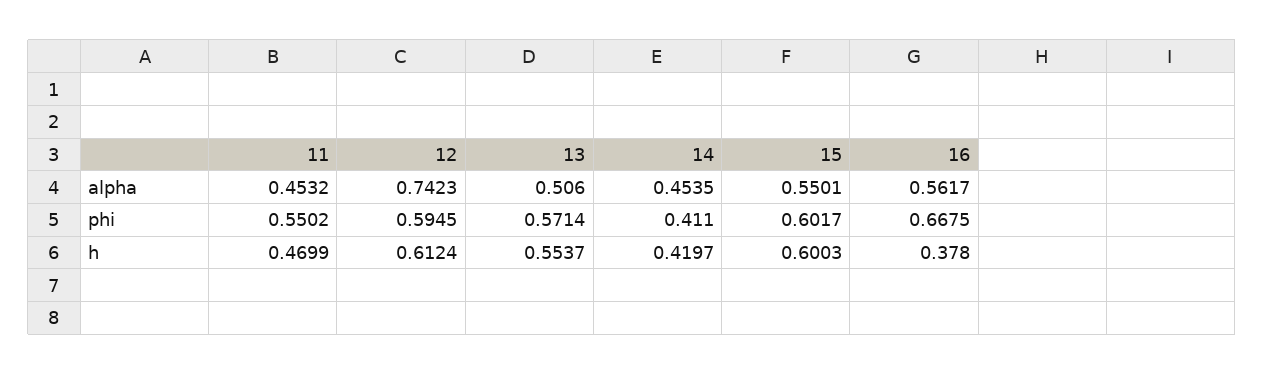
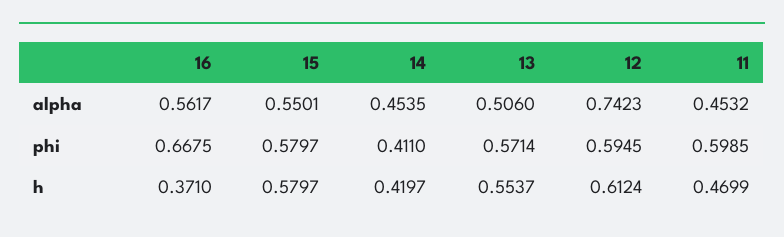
  {
    "11": {
      "alpha": 0.4532,
-     "phi": 0.5502,
+     "phi": 0.5985,
      "h": 0.4699
    },
    "12": {
      "alpha": 0.7423,
      "phi": 0.5945,
      "h": 0.6124
    },
    "13": {
      "alpha": 0.506,
      "phi": 0.5714,
      "h": 0.5537
    },
    "14": {
      "alpha": 0.4535,
      "phi": 0.411,
      "h": 0.4197
    },
    "15": {
      "alpha": 0.5501,
-     "phi": 0.6017,
+     "phi": 0.5797,
-     "h": 0.6003
+     "h": 0.5797
    },
    "16": {
      "alpha": 0.5617,
      "phi": 0.6675,
-     "h": 0.378
+     "h": 0.371
    }
  }

